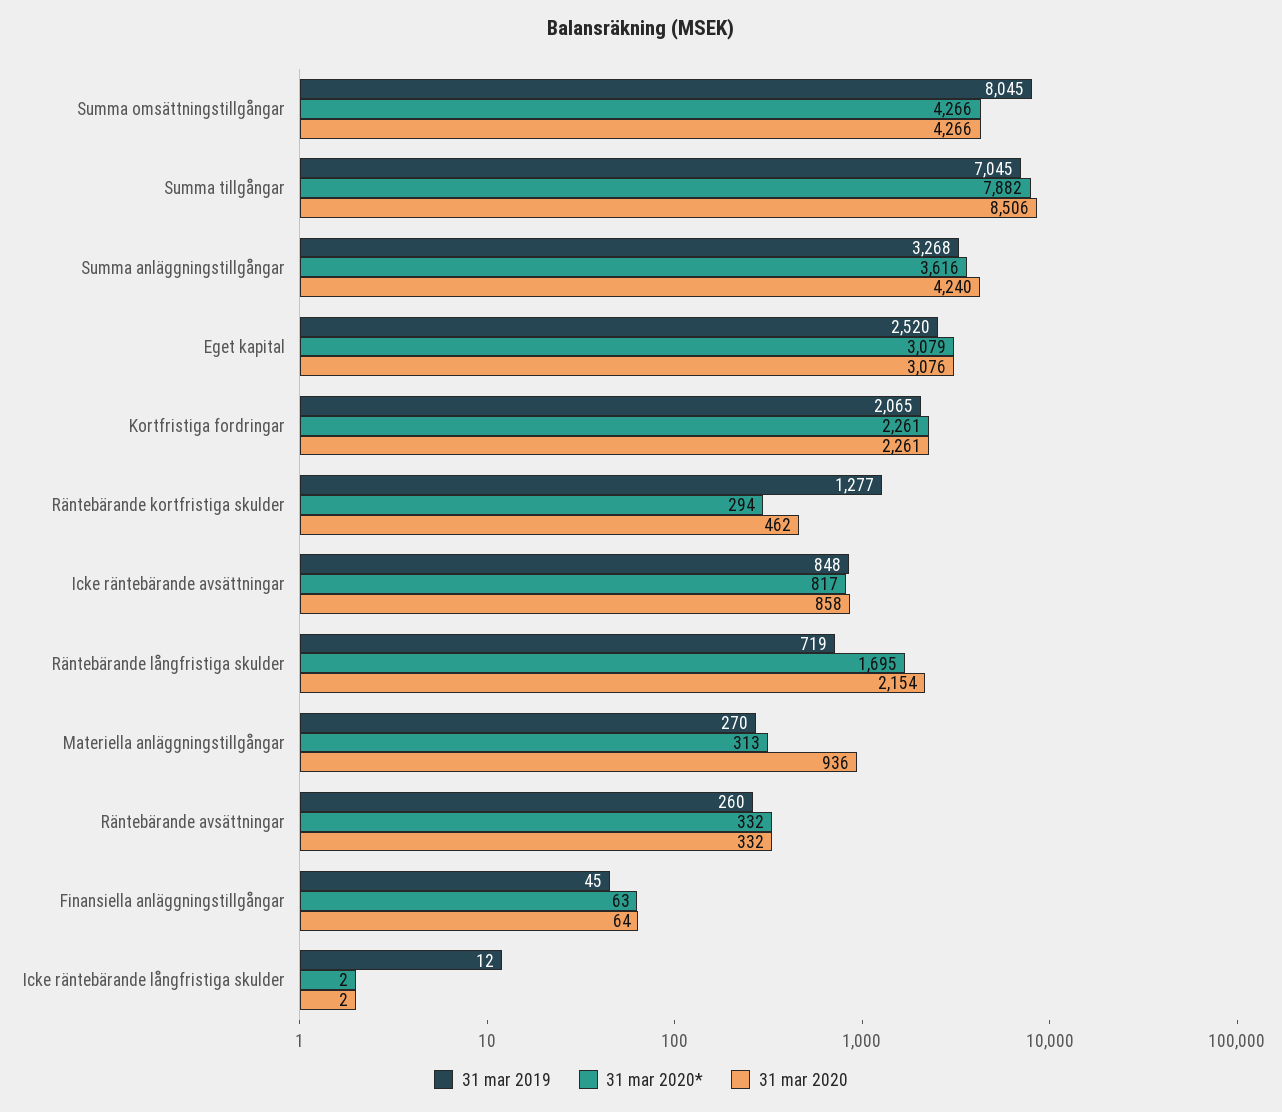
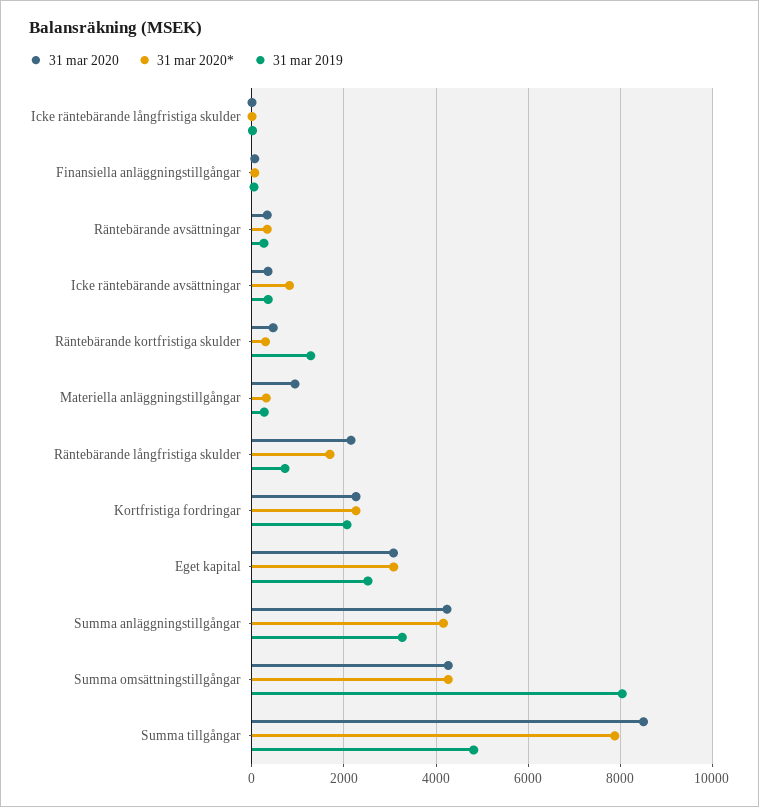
  {
    "31 mar 2019": {
      "Summa omsättningstillgångar": 8045,
-     "Summa tillgångar": 7045,
+     "Summa tillgångar": 4800,
      "Summa anläggningstillgångar": 3268,
      "Eget kapital": 2520,
      "Kortfristiga fordringar": 2065,
      "Räntebärande kortfristiga skulder": 1277,
-     "Icke räntebärande avsättningar": 848,
+     "Icke räntebärande avsättningar": 400,
      "Räntebärande långfristiga skulder": 719,
      "Materiella anläggningstillgångar": 270,
      "Räntebärande avsättningar": 260,
      "Finansiella anläggningstillgångar": 45,
      "Icke räntebärande långfristiga skulder": 12
    },
    "31 mar 2020*": {
      "Summa omsättningstillgångar": 4266,
      "Summa tillgångar": 7882,
-     "Summa anläggningstillgångar": 3616,
+     "Summa anläggningstillgångar": 4200,
      "Eget kapital": 3079,
      "Kortfristiga fordringar": 2261,
      "Räntebärande kortfristiga skulder": 294,
      "Icke räntebärande avsättningar": 817,
      "Räntebärande långfristiga skulder": 1695,
      "Materiella anläggningstillgångar": 313,
      "Räntebärande avsättningar": 332,
      "Finansiella anläggningstillgångar": 63,
      "Icke räntebärande långfristiga skulder": 2
    },
    "31 mar 2020": {
      "Summa omsättningstillgångar": 4266,
      "Summa tillgångar": 8506,
      "Summa anläggningstillgångar": 4240,
      "Eget kapital": 3076,
      "Kortfristiga fordringar": 2261,
      "Räntebärande kortfristiga skulder": 462,
-     "Icke räntebärande avsättningar": 858,
+     "Icke räntebärande avsättningar": 400,
      "Räntebärande långfristiga skulder": 2154,
      "Materiella anläggningstillgångar": 936,
      "Räntebärande avsättningar": 332,
      "Finansiella anläggningstillgångar": 64,
      "Icke räntebärande långfristiga skulder": 2
    }
  }

